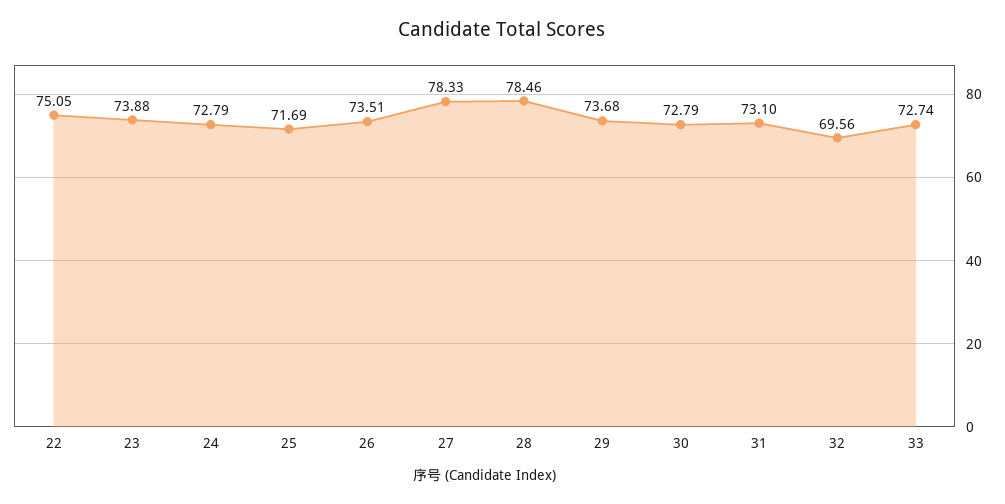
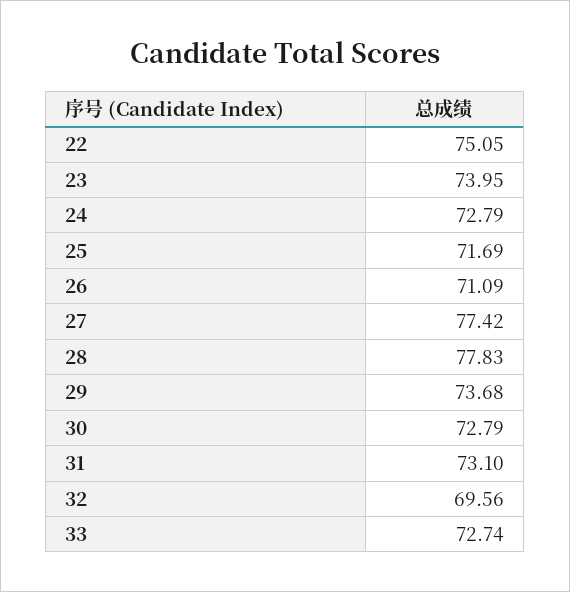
  {
    "22": 75.05,
-   "23": 73.88,
+   "23": 73.95,
    "24": 72.79,
    "25": 71.69,
-   "26": 73.51,
+   "26": 71.09,
-   "27": 78.33,
+   "27": 77.42,
-   "28": 78.46,
+   "28": 77.83,
    "29": 73.68,
    "30": 72.79,
    "31": 73.1,
    "32": 69.56,
    "33": 72.74
  }

